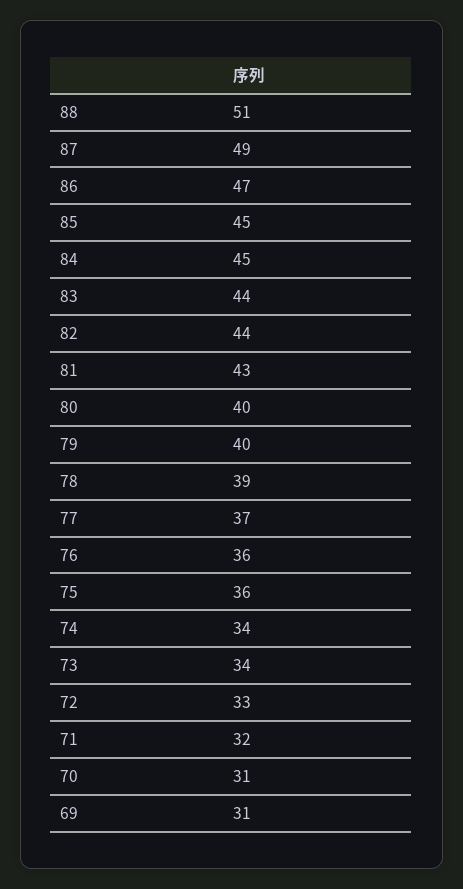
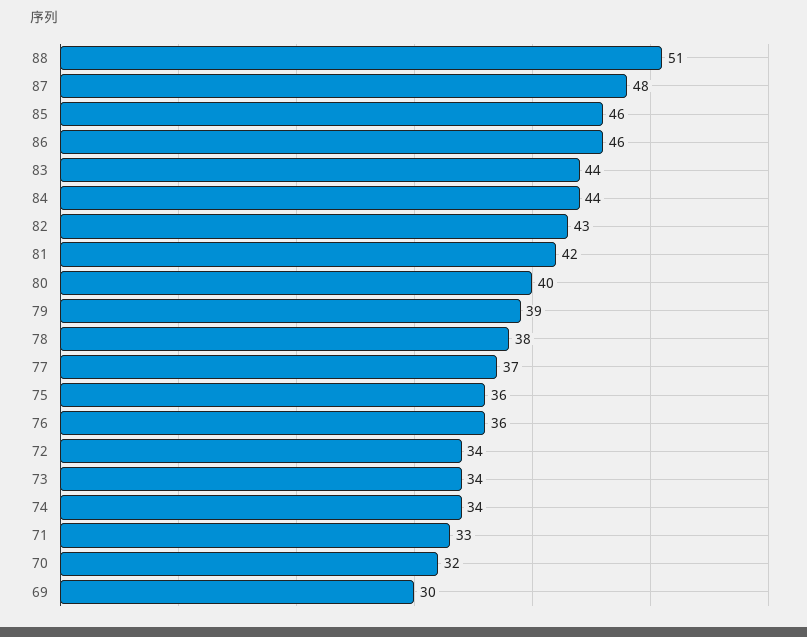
  {
    "88": 51,
-   "87": 49,
+   "87": 48,
-   "86": 47,
+   "86": 46,
-   "85": 45,
+   "85": 46,
-   "84": 45,
+   "84": 44,
    "83": 44,
-   "82": 44,
+   "82": 43,
-   "81": 43,
+   "81": 42,
    "80": 40,
-   "79": 40,
+   "79": 39,
-   "78": 39,
+   "78": 38,
    "77": 37,
    "76": 36,
    "75": 36,
    "74": 34,
    "73": 34,
-   "72": 33,
+   "72": 34,
-   "71": 32,
+   "71": 33,
-   "70": 31,
+   "70": 32,
-   "69": 31
+   "69": 30
  }

